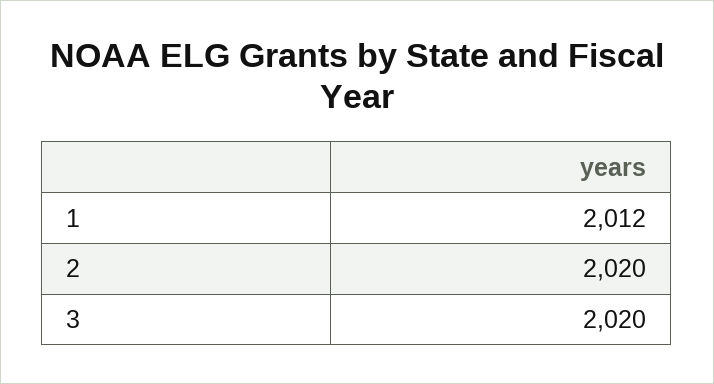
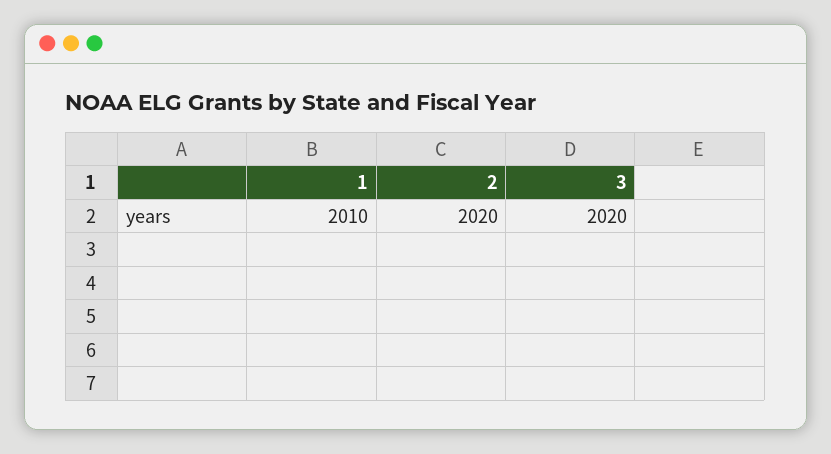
  {
-   "1": 2012,
+   "1": 2010,
    "2": 2020,
    "3": 2020
  }

